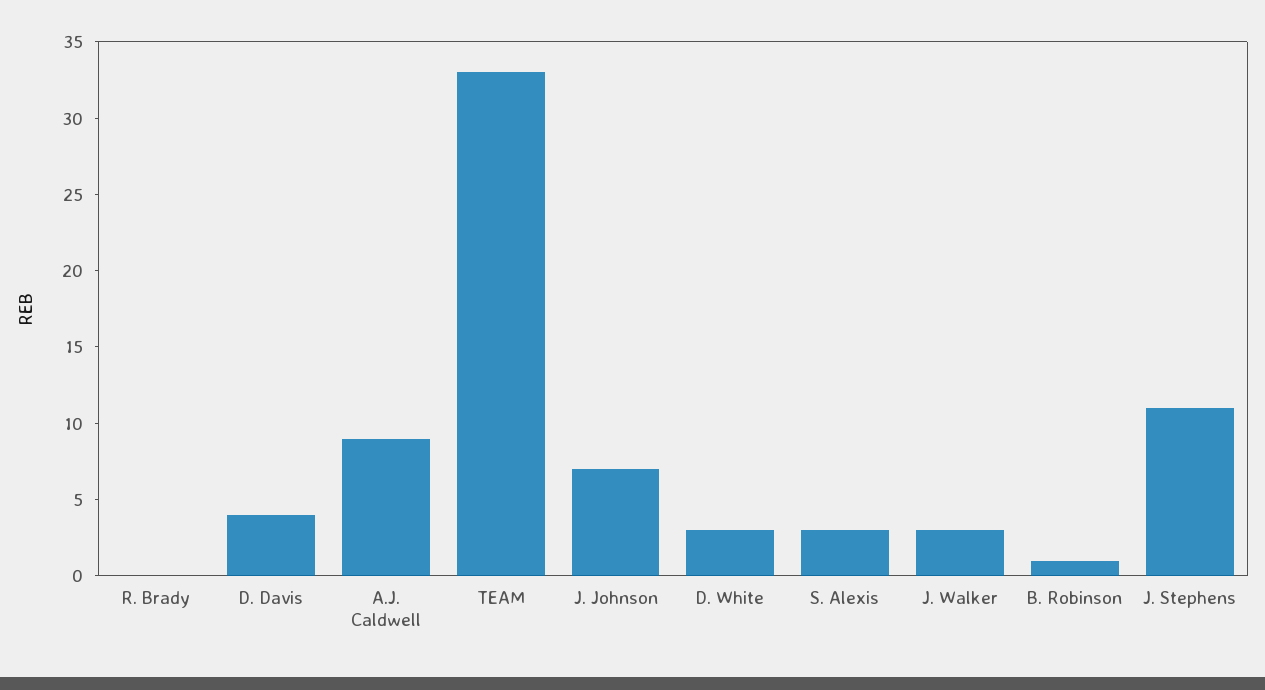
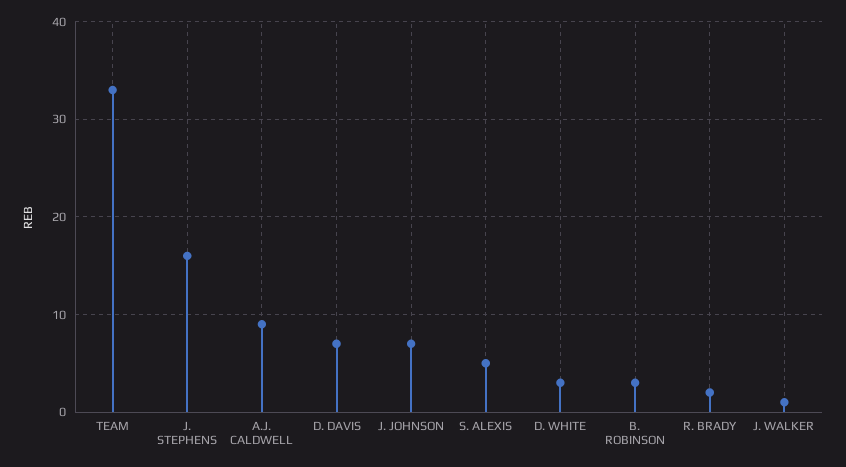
  {
-   "R. Brady": 0,
+   "R. Brady": 2,
-   "D. Davis": 4,
+   "D. Davis": 7,
    "A.J. Caldwell": 9,
    "TEAM": 33,
    "J. Johnson": 7,
    "D. White": 3,
-   "S. Alexis": 3,
+   "S. Alexis": 5,
-   "J. Walker": 3,
+   "J. Walker": 1,
-   "B. Robinson": 1,
+   "B. Robinson": 3,
-   "J. Stephens": 11
+   "J. Stephens": 16
  }

